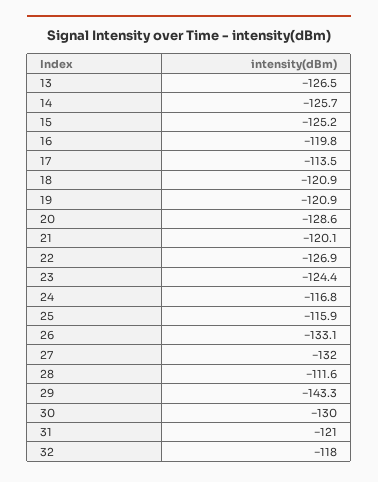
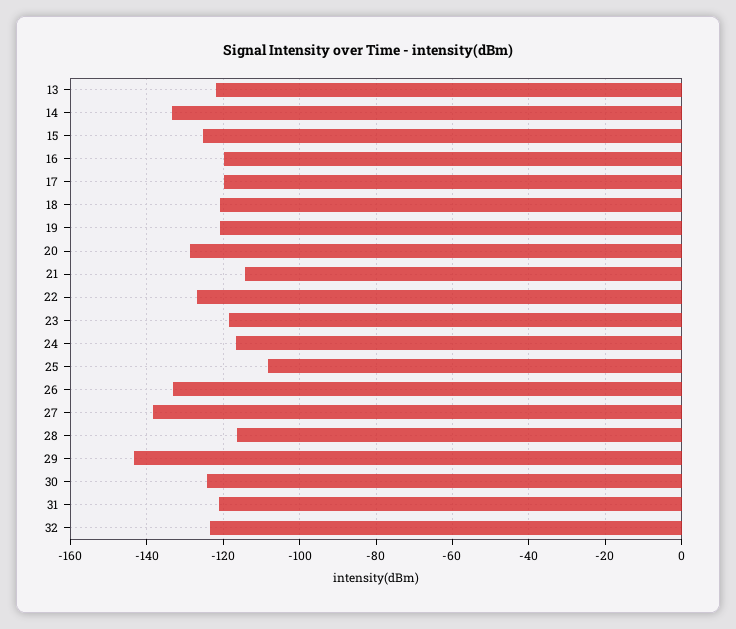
  {
-   "13": -126.5,
+   "13": -122,
-   "14": -125.7,
+   "14": -134,
    "15": -125.2,
    "16": -119.8,
-   "17": -113.5,
+   "17": -120,
    "18": -120.9,
    "19": -120.9,
    "20": -128.6,
-   "21": -120.1,
+   "21": -114,
    "22": -126.9,
-   "23": -124.4,
+   "23": -118,
    "24": -116.8,
-   "25": -115.9,
+   "25": -108,
    "26": -133.1,
-   "27": -132,
+   "27": -138,
-   "28": -111.6,
+   "28": -116,
    "29": -143.3,
-   "30": -130,
+   "30": -124,
    "31": -121,
-   "32": -118
+   "32": -124
  }

